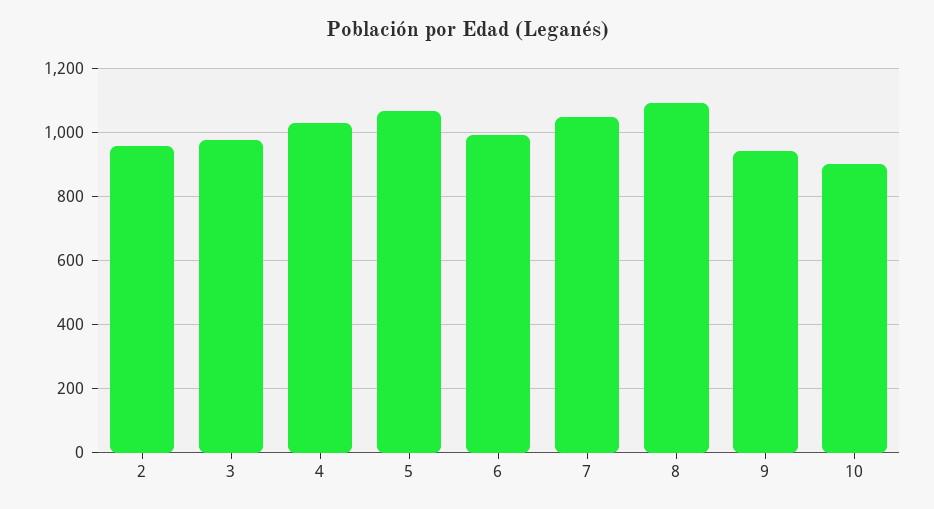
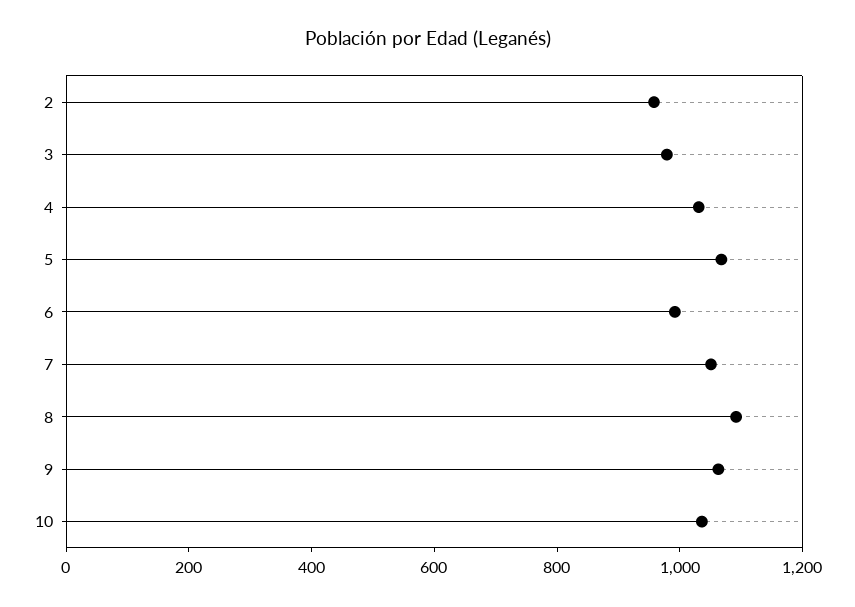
  {
    "2": 960,
    "3": 980,
    "4": 1040,
    "5": 1060,
    "6": 1000,
    "7": 1060,
    "8": 1100,
-   "9": 940,
+   "9": 1050,
-   "10": 900
+   "10": 1050
  }

